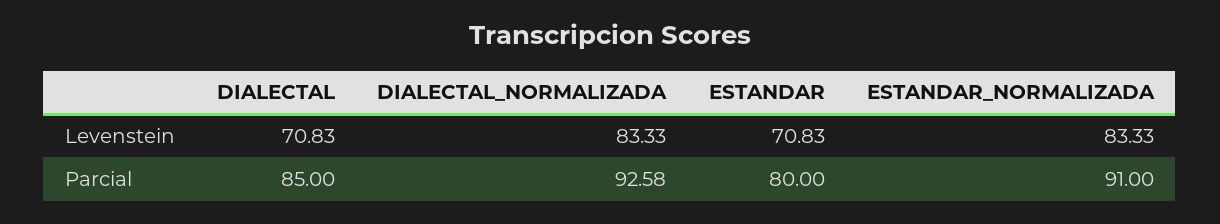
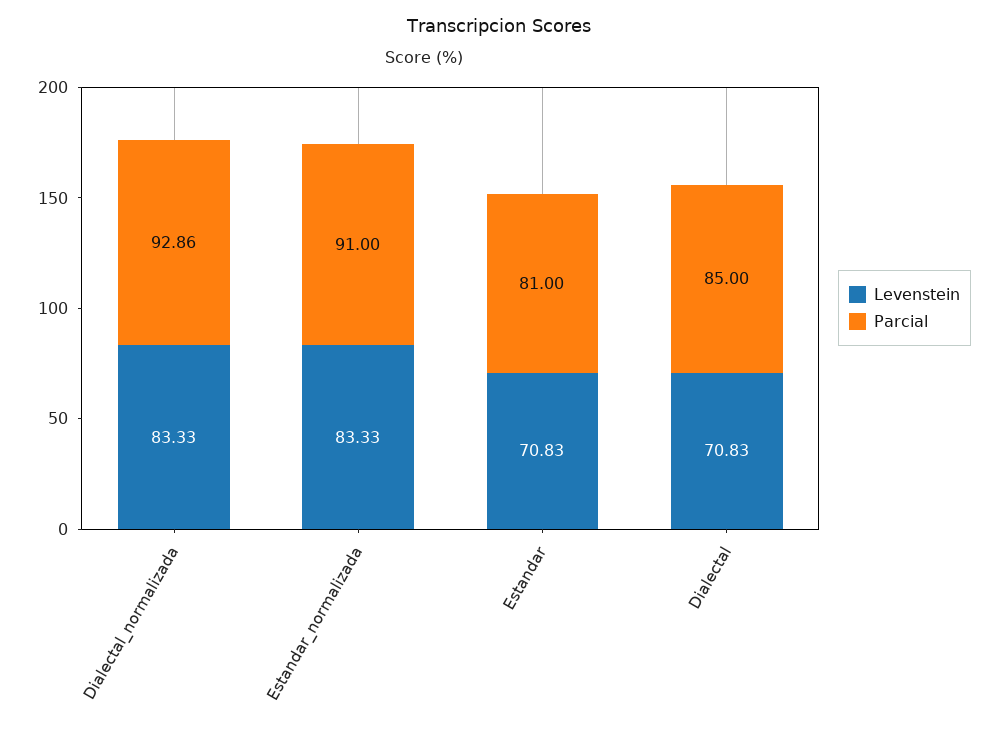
  {
    "Levenstein": {
      "DIALECTAL": 70.83,
      "DIALECTAL_NORMALIZADA": 83.33,
      "ESTANDAR": 70.83,
      "ESTANDAR_NORMALIZADA": 83.33
    },
    "Parcial": {
      "DIALECTAL": 85,
-     "DIALECTAL_NORMALIZADA": 92.58,
+     "DIALECTAL_NORMALIZADA": 92.86,
-     "ESTANDAR": 80,
+     "ESTANDAR": 81,
      "ESTANDAR_NORMALIZADA": 91
    }
  }

